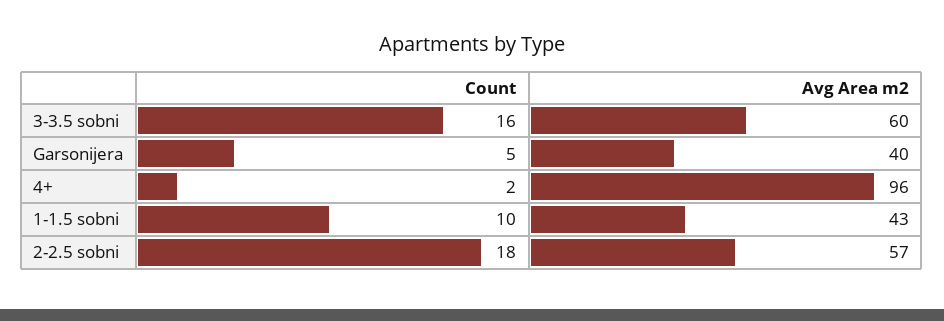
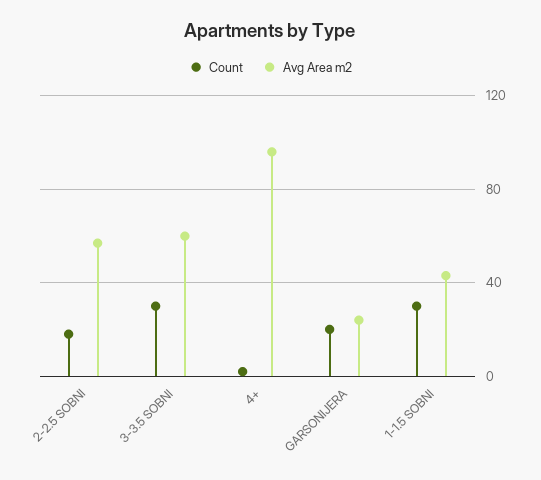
  {
    "Count": {
-     "3-3.5 sobni": 16,
+     "3-3.5 sobni": 30,
-     "Garsonijera": 5,
+     "Garsonijera": 20,
      "4+": 2,
-     "1-1.5 sobni": 10,
+     "1-1.5 sobni": 30,
      "2-2.5 sobni": 18
    },
    "Avg Area m2": {
      "3-3.5 sobni": 60,
-     "Garsonijera": 40,
+     "Garsonijera": 25,
      "4+": 96,
      "1-1.5 sobni": 43,
      "2-2.5 sobni": 57
    }
  }

